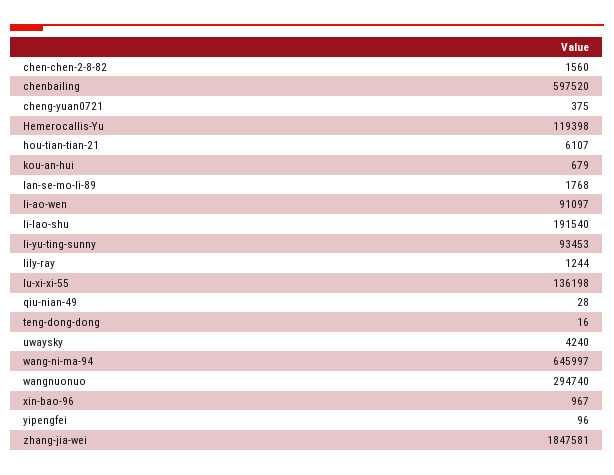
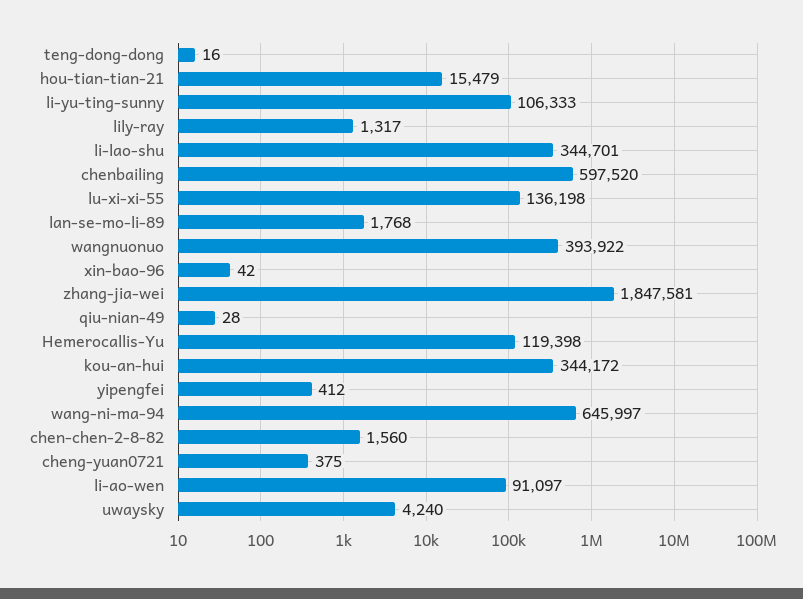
  {
    "chen-chen-2-8-82": 1560,
    "chenbailing": 597520,
    "cheng-yuan0721": 375,
    "Hemerocallis-Yu": 119398,
-   "hou-tian-tian-21": 6107,
+   "hou-tian-tian-21": 15479,
-   "kou-an-hui": 679,
+   "kou-an-hui": 344172,
    "lan-se-mo-li-89": 1768,
    "li-ao-wen": 91097,
-   "li-lao-shu": 191540,
+   "li-lao-shu": 344701,
-   "li-yu-ting-sunny": 93453,
+   "li-yu-ting-sunny": 106333,
-   "lily-ray": 1244,
+   "lily-ray": 1317,
    "lu-xi-xi-55": 136198,
    "qiu-nian-49": 28,
    "teng-dong-dong": 16,
    "uwaysky": 4240,
    "wang-ni-ma-94": 645997,
-   "wangnuonuo": 294740,
+   "wangnuonuo": 393922,
-   "xin-bao-96": 967,
+   "xin-bao-96": 42,
-   "yipengfei": 96,
+   "yipengfei": 412,
    "zhang-jia-wei": 1847581
  }

